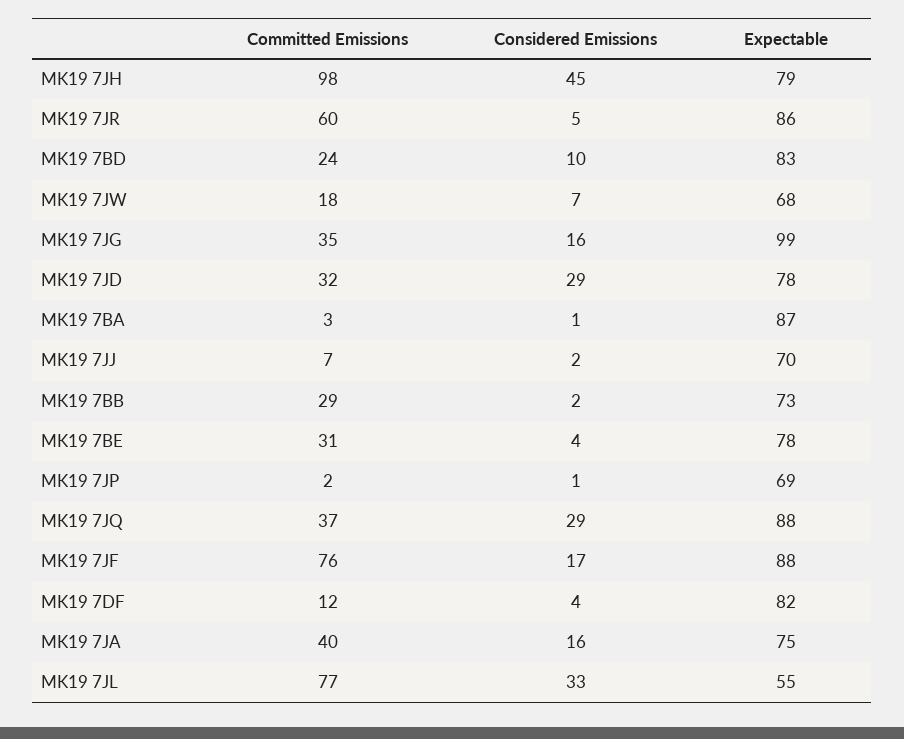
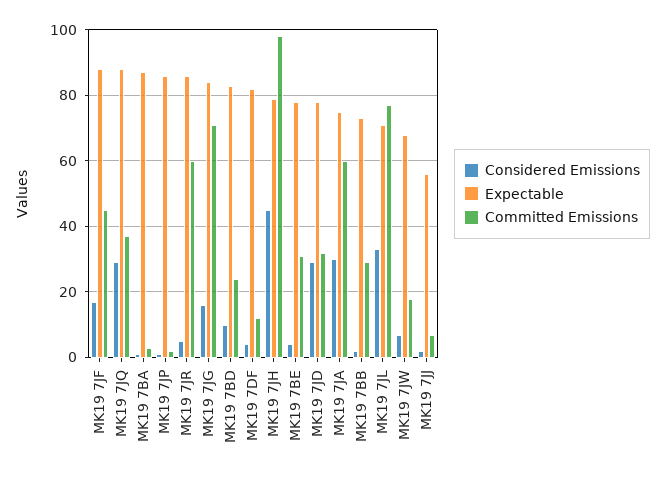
  {
    "Committed Emissions": {
      "MK19 7JH": 98,
      "MK19 7JR": 60,
      "MK19 7BD": 24,
      "MK19 7JW": 18,
-     "MK19 7JG": 35,
+     "MK19 7JG": 70,
      "MK19 7JD": 32,
      "MK19 7BA": 3,
      "MK19 7JJ": 7,
      "MK19 7BB": 29,
      "MK19 7BE": 31,
      "MK19 7JP": 2,
      "MK19 7JQ": 37,
-     "MK19 7JF": 76,
+     "MK19 7JF": 45,
      "MK19 7DF": 12,
-     "MK19 7JA": 40,
+     "MK19 7JA": 60,
      "MK19 7JL": 77
    },
    "Considered Emissions": {
      "MK19 7JH": 45,
      "MK19 7JR": 5,
      "MK19 7BD": 10,
      "MK19 7JW": 7,
      "MK19 7JG": 16,
      "MK19 7JD": 29,
      "MK19 7BA": 1,
      "MK19 7JJ": 2,
      "MK19 7BB": 2,
      "MK19 7BE": 4,
      "MK19 7JP": 1,
      "MK19 7JQ": 29,
      "MK19 7JF": 17,
      "MK19 7DF": 4,
-     "MK19 7JA": 16,
+     "MK19 7JA": 30,
      "MK19 7JL": 33
    },
    "Expectable": {
      "MK19 7JH": 79,
      "MK19 7JR": 86,
      "MK19 7BD": 83,
      "MK19 7JW": 68,
-     "MK19 7JG": 99,
+     "MK19 7JG": 85,
      "MK19 7JD": 78,
      "MK19 7BA": 87,
-     "MK19 7JJ": 70,
+     "MK19 7JJ": 55,
      "MK19 7BB": 73,
      "MK19 7BE": 78,
-     "MK19 7JP": 69,
+     "MK19 7JP": 85,
      "MK19 7JQ": 88,
      "MK19 7JF": 88,
      "MK19 7DF": 82,
      "MK19 7JA": 75,
-     "MK19 7JL": 55
+     "MK19 7JL": 70
    }
  }

